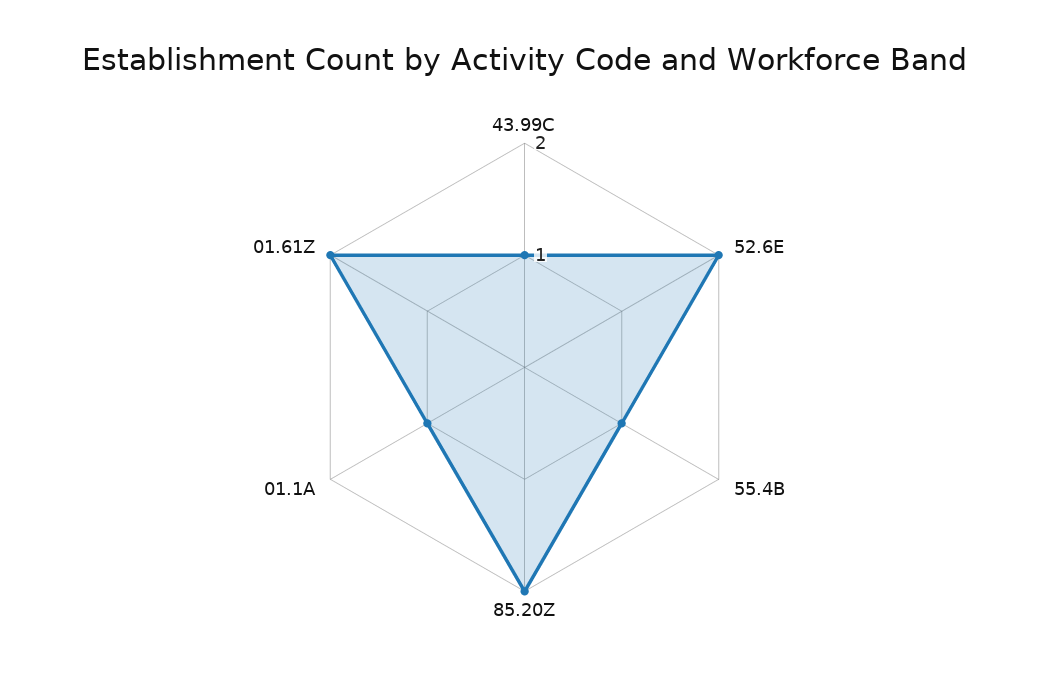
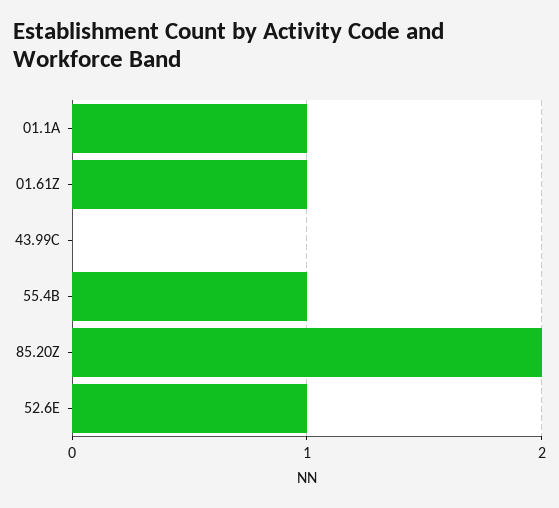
  {
-   "43.99C": 1,
+   "43.99C": 0,
-   "52.6E": 2,
+   "52.6E": 1,
    "55.4B": 1,
    "85.20Z": 2,
    "01.1A": 1,
-   "01.61Z": 2
+   "01.61Z": 1
  }

